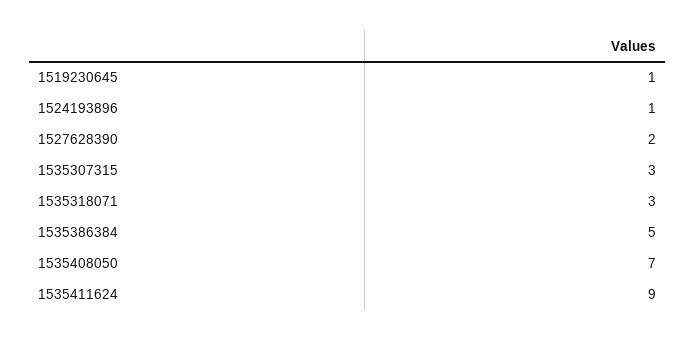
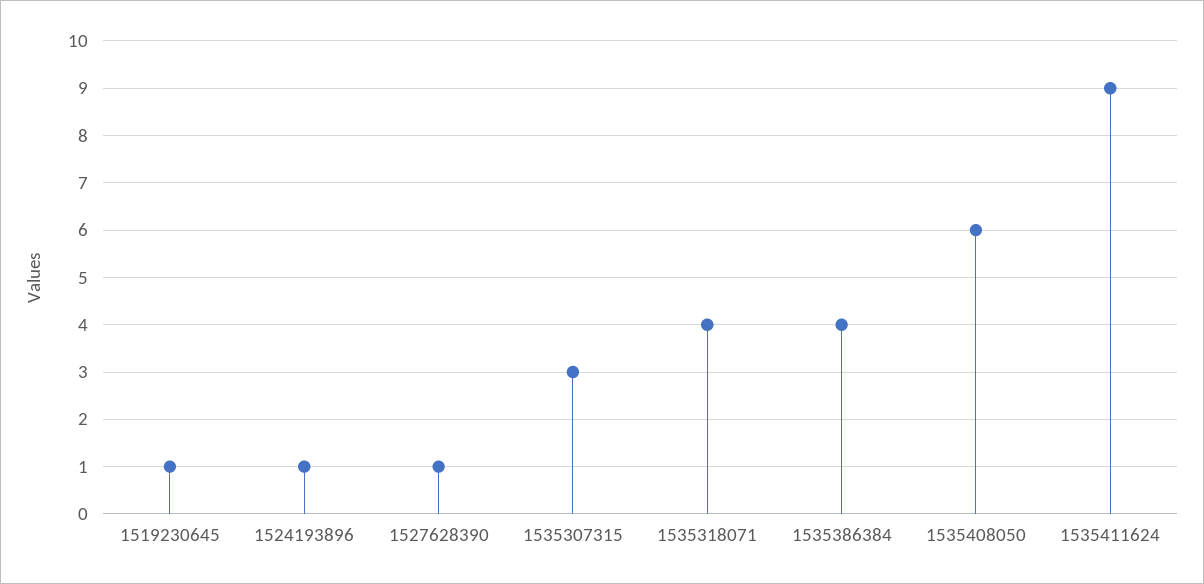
  {
    "1519230645": 1,
    "1524193896": 1,
-   "1527628390": 2,
+   "1527628390": 1,
    "1535307315": 3,
-   "1535318071": 3,
+   "1535318071": 4,
-   "1535386384": 5,
+   "1535386384": 4,
-   "1535408050": 7,
+   "1535408050": 6,
    "1535411624": 9
  }

